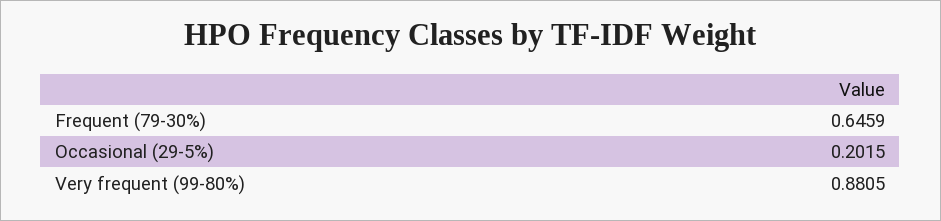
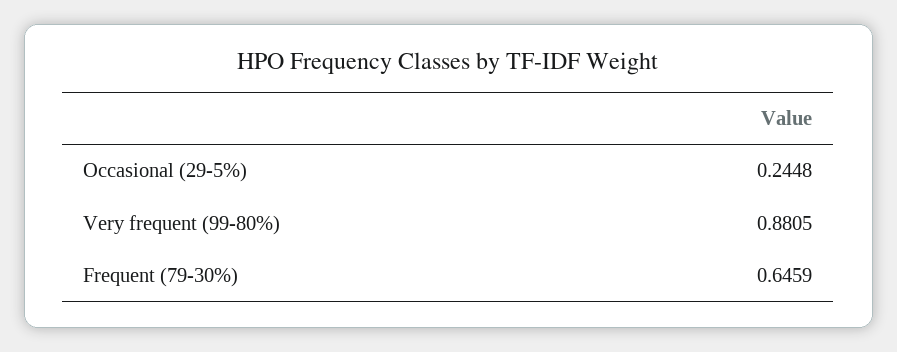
  {
    "Frequent (79-30%)": 0.6459,
-   "Occasional (29-5%)": 0.2015,
+   "Occasional (29-5%)": 0.2448,
    "Very frequent (99-80%)": 0.8805
  }

